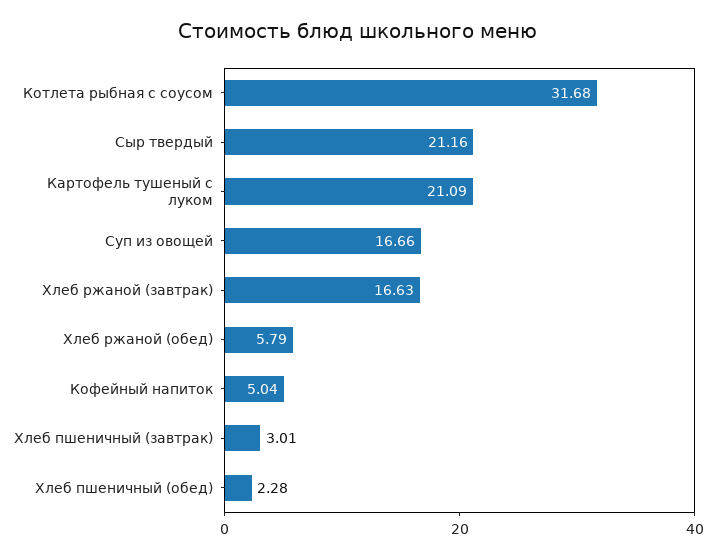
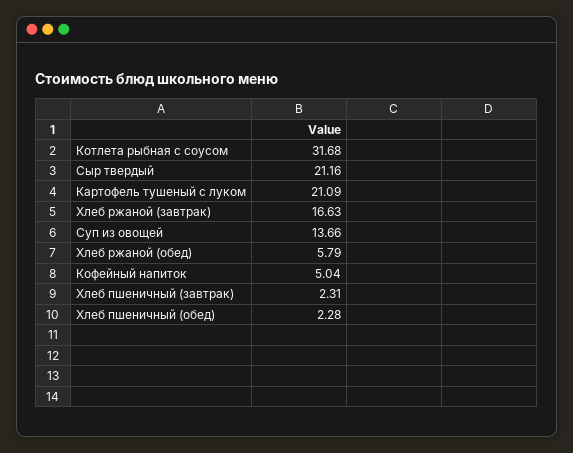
  {
    "Котлета рыбная с соусом": 31.68,
    "Сыр твердый": 21.16,
    "Картофель тушеный с луком": 21.09,
-   "Суп из овощей": 16.66,
+   "Суп из овощей": 13.66,
    "Хлеб ржаной (завтрак)": 16.63,
    "Хлеб ржаной (обед)": 5.79,
    "Кофейный напиток": 5.04,
-   "Хлеб пшеничный (завтрак)": 3.01,
+   "Хлеб пшеничный (завтрак)": 2.31,
    "Хлеб пшеничный (обед)": 2.28
  }

